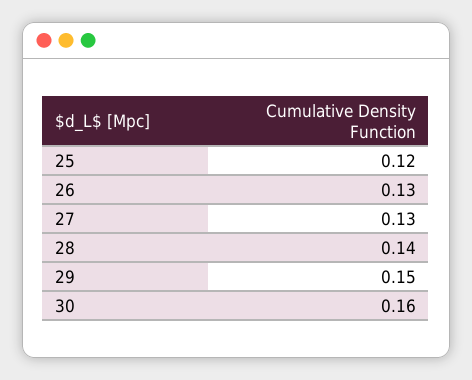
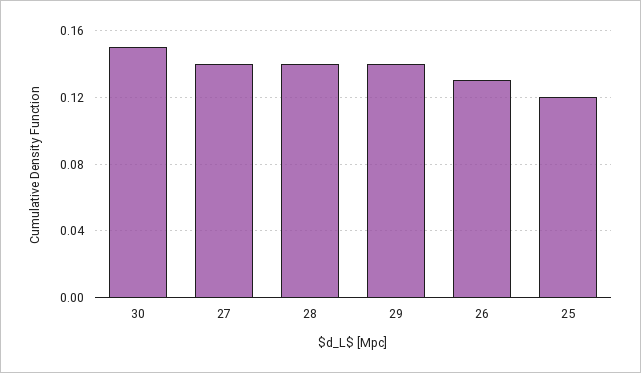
  {
    "25": 0.12,
    "26": 0.13,
-   "27": 0.13,
+   "27": 0.14,
    "28": 0.14,
-   "29": 0.15,
+   "29": 0.14,
-   "30": 0.16
+   "30": 0.15
  }

